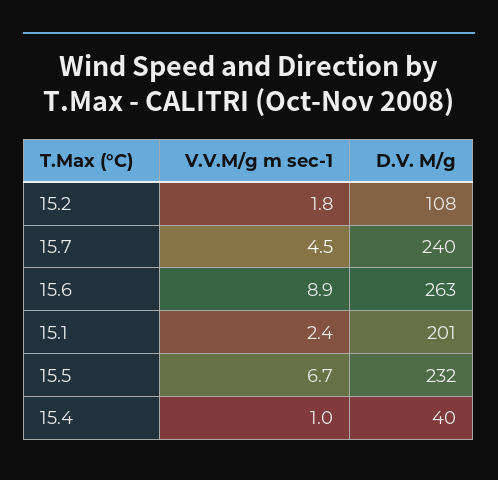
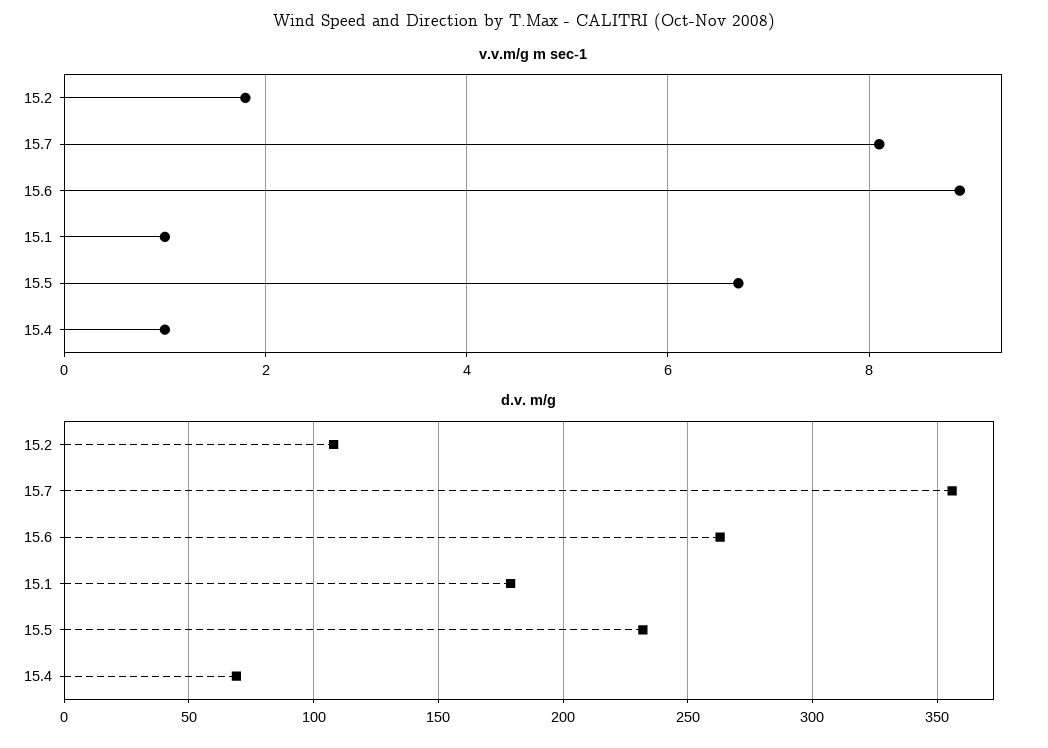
  {
    "V.V.M/g m sec-1": {
      "15.2": 1.8,
-     "15.7": 4.5,
+     "15.7": 8,
      "15.6": 8.9,
-     "15.1": 2.4,
+     "15.1": 1,
      "15.5": 6.7,
      "15.4": 1
    },
    "D.V. M/g": {
      "15.2": 108,
-     "15.7": 240,
+     "15.7": 355,
      "15.6": 263,
-     "15.1": 201,
+     "15.1": 180,
      "15.5": 232,
-     "15.4": 40
+     "15.4": 70
    }
  }

